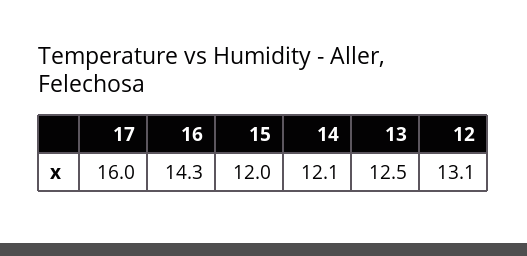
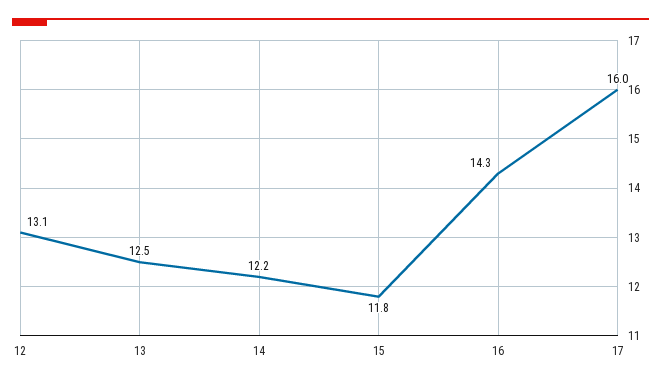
  {
    "17": 16,
    "16": 14.3,
-   "15": 12,
+   "15": 11.8,
-   "14": 12.1,
+   "14": 12.2,
    "13": 12.5,
    "12": 13.1
  }

